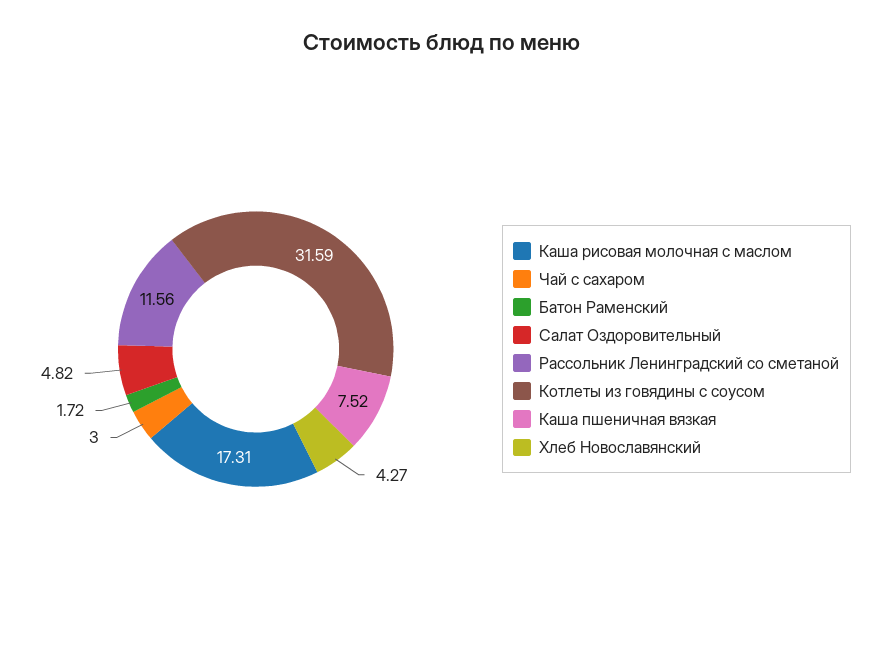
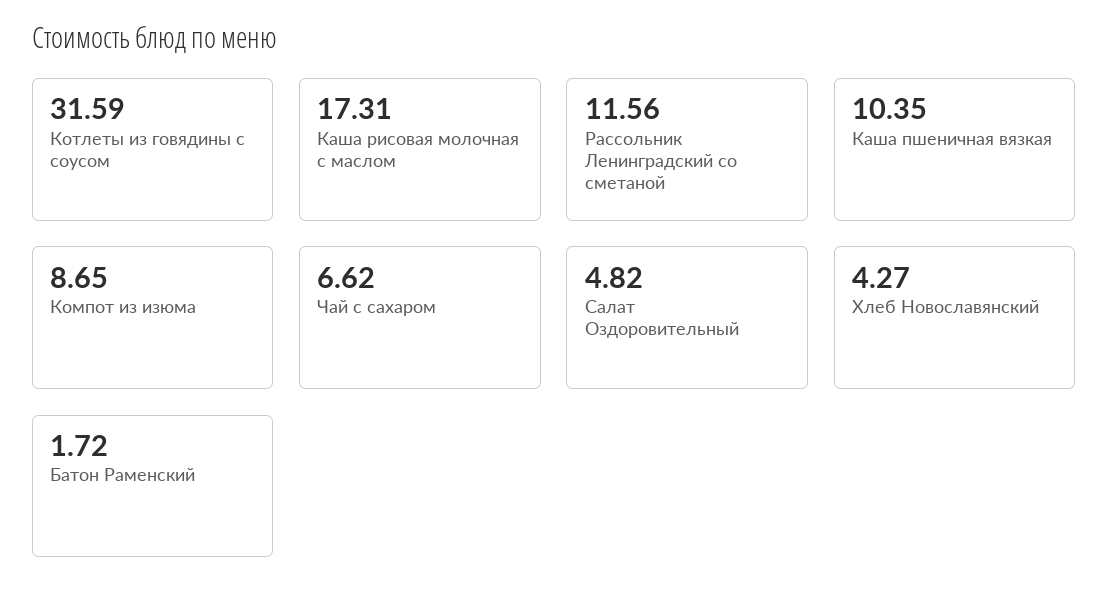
  {
    "Каша рисовая молочная с маслом": 17.31,
-   "Чай с сахаром": 3,
+   "Чай с сахаром": 6.62,
    "Батон Раменский": 1.72,
    "Салат Оздоровительный": 4.82,
    "Рассольник Ленинградский со сметаной": 11.56,
    "Котлеты из говядины с соусом": 31.59,
-   "Каша пшеничная вязкая": 7.52,
+   "Каша пшеничная вязкая": 10.35,
-   "Хлеб Новославянский": 4.27
+   "Хлеб Новославянский": 4.27,
+   "Компот из изюма": 8.65
  }

